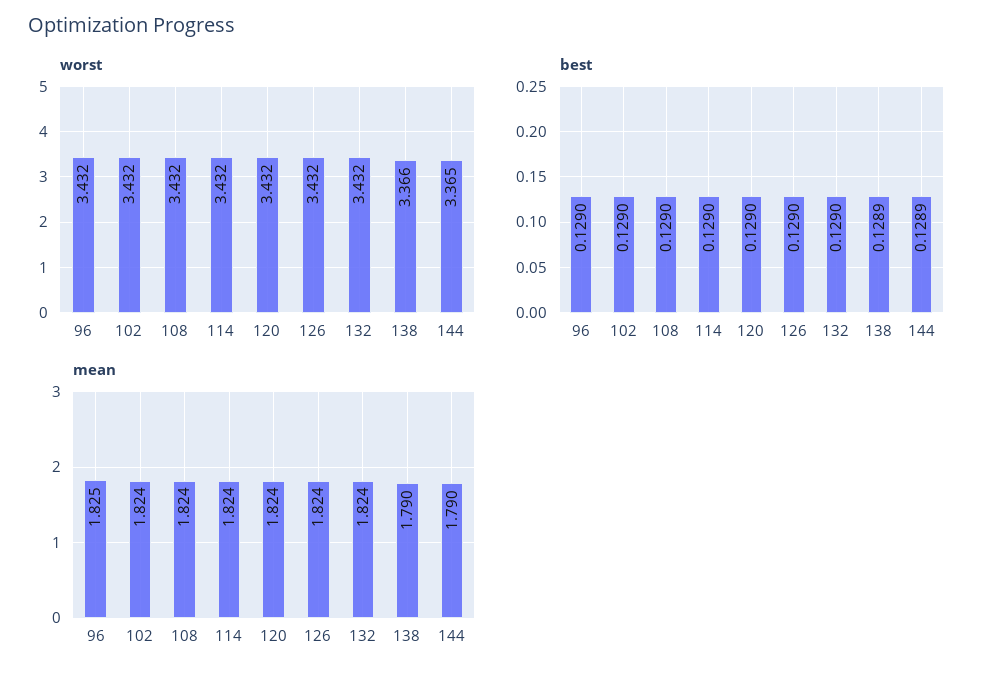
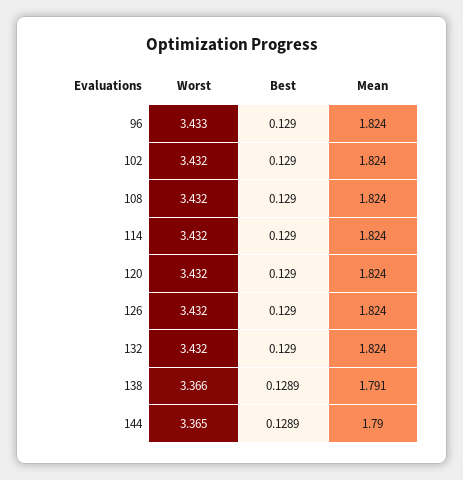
  {
    "worst": {
-     "96": 3.432,
+     "96": 3.433,
      "102": 3.432,
      "108": 3.432,
      "114": 3.432,
      "120": 3.432,
      "126": 3.432,
      "132": 3.432,
      "138": 3.366,
      "144": 3.365
    },
    "best": {
      "96": 0.129,
      "102": 0.129,
      "108": 0.129,
      "114": 0.129,
      "120": 0.129,
      "126": 0.129,
      "132": 0.129,
      "138": 0.1289,
      "144": 0.1289
    },
    "mean": {
-     "96": 1.825,
+     "96": 1.824,
      "102": 1.824,
      "108": 1.824,
      "114": 1.824,
      "120": 1.824,
      "126": 1.824,
      "132": 1.824,
-     "138": 1.79,
+     "138": 1.791,
      "144": 1.79
    }
  }

